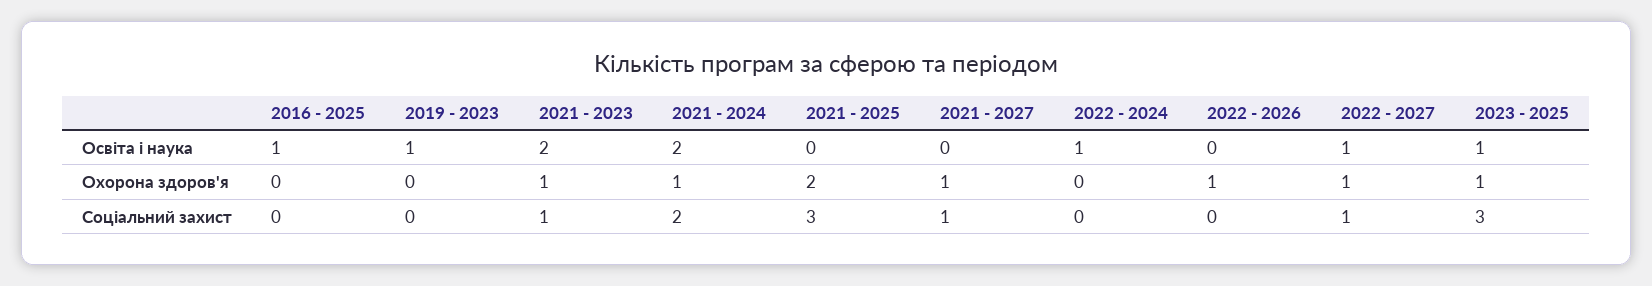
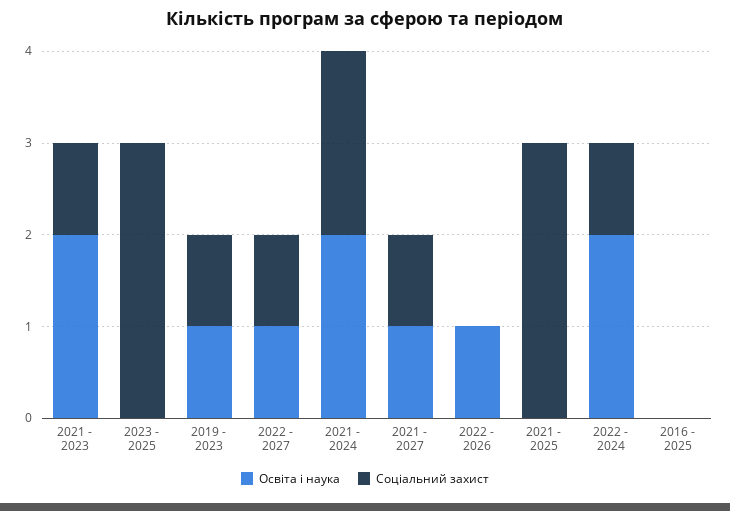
  {
    "Освіта і наука": {
-     "2016 - 2025": 1,
+     "2016 - 2025": 0,
      "2019 - 2023": 1,
      "2021 - 2023": 2,
      "2021 - 2024": 2,
      "2021 - 2025": 0,
-     "2021 - 2027": 0,
+     "2021 - 2027": 1,
-     "2022 - 2024": 1,
+     "2022 - 2024": 2,
-     "2022 - 2026": 0,
+     "2022 - 2026": 1,
      "2022 - 2027": 1,
-     "2023 - 2025": 1
+     "2023 - 2025": 0
    },
-   "Охорона здоров'я": {
-     "2016 - 2025": 0,
-     "2019 - 2023": 0,
-     "2021 - 2023": 1,
-     "2021 - 2024": 1,
-     "2021 - 2025": 2,
-     "2021 - 2027": 1,
-     "2022 - 2024": 0,
-     "2022 - 2026": 1,
-     "2022 - 2027": 1,
-     "2023 - 2025": 1
-   },
    "Соціальний захист": {
      "2016 - 2025": 0,
-     "2019 - 2023": 0,
+     "2019 - 2023": 1,
      "2021 - 2023": 1,
      "2021 - 2024": 2,
      "2021 - 2025": 3,
      "2021 - 2027": 1,
-     "2022 - 2024": 0,
+     "2022 - 2024": 1,
      "2022 - 2026": 0,
      "2022 - 2027": 1,
      "2023 - 2025": 3
    }
  }

